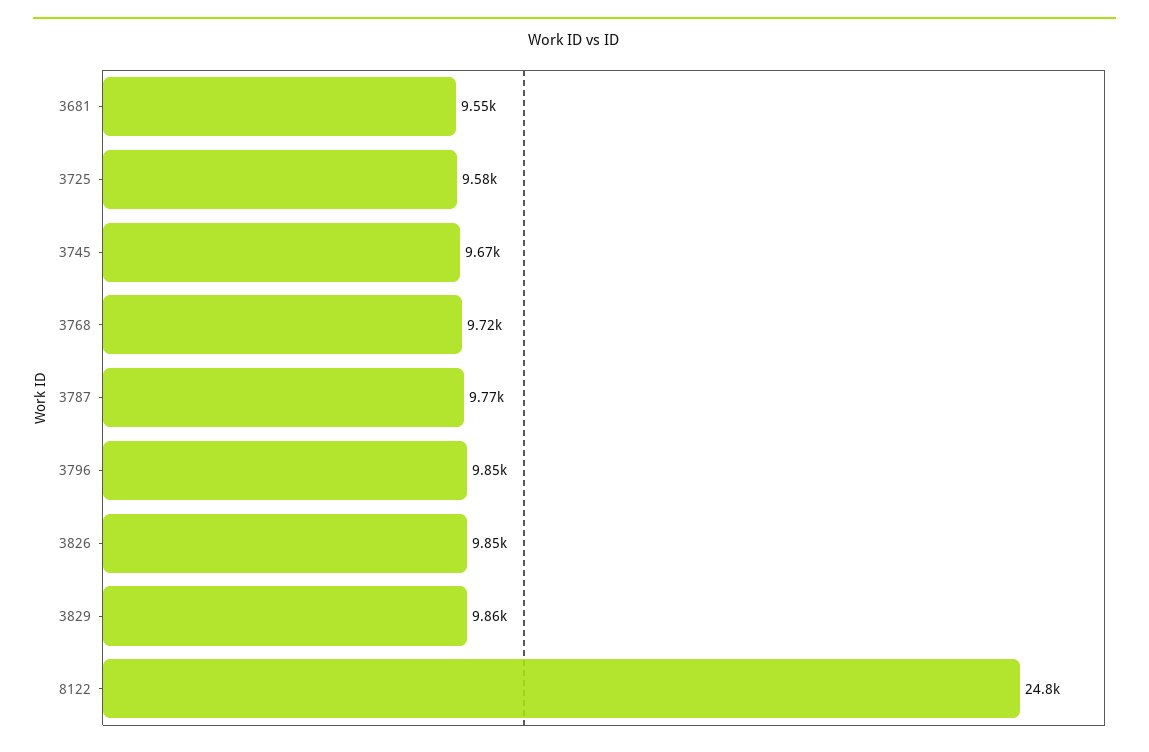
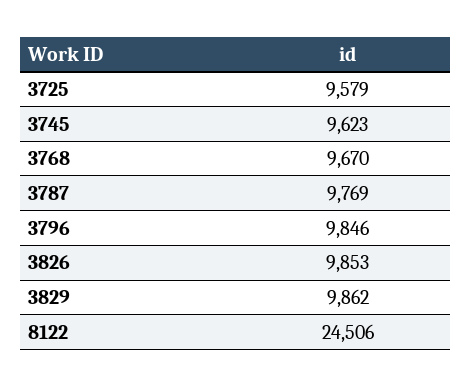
  {
-   "3681": 9550,
    "3725": 9579,
-   "3745": 9670,
+   "3745": 9623,
-   "3768": 9720,
+   "3768": 9670,
    "3787": 9769,
    "3796": 9846,
    "3826": 9853,
    "3829": 9862,
-   "8122": 24800
+   "8122": 24506
  }

